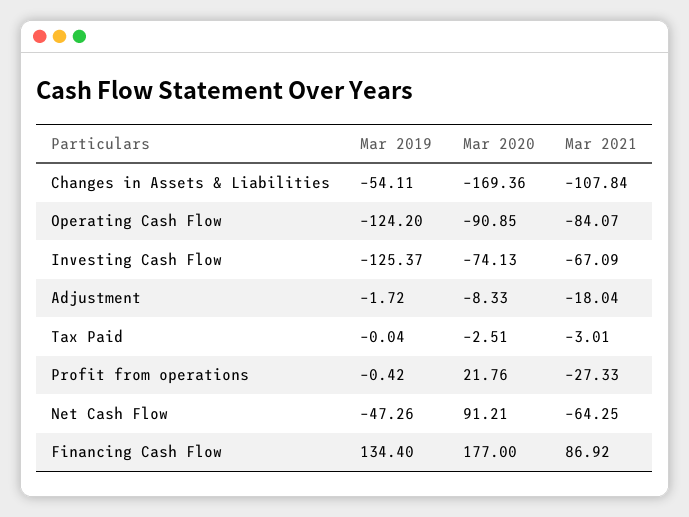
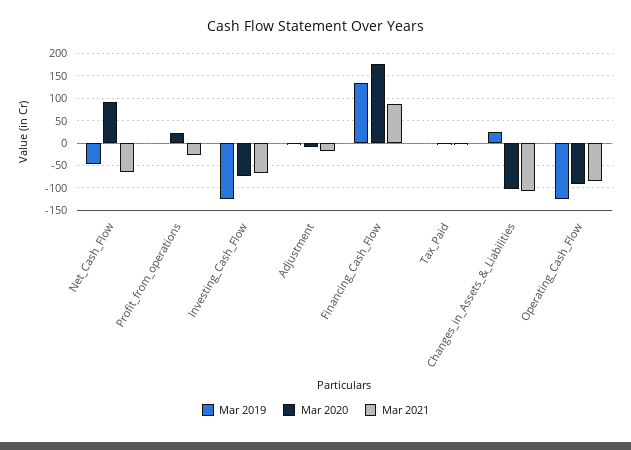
  {
    "Mar 2019": {
-     "Changes in Assets & Liabilities": -54.11,
+     "Changes in Assets & Liabilities": 25,
      "Operating Cash Flow": -124.2,
      "Investing Cash Flow": -125.37,
      "Adjustment": -1.72,
      "Tax Paid": -0.04,
      "Profit from operations": -0.42,
      "Net Cash Flow": -47.26,
      "Financing Cash Flow": 134.4
    },
    "Mar 2020": {
-     "Changes in Assets & Liabilities": -169.36,
+     "Changes in Assets & Liabilities": -100,
      "Operating Cash Flow": -90.85,
      "Investing Cash Flow": -74.13,
      "Adjustment": -8.33,
      "Tax Paid": -2.51,
      "Profit from operations": 21.76,
      "Net Cash Flow": 91.21,
      "Financing Cash Flow": 177
    },
    "Mar 2021": {
      "Changes in Assets & Liabilities": -107.84,
      "Operating Cash Flow": -84.07,
      "Investing Cash Flow": -67.09,
      "Adjustment": -18.04,
      "Tax Paid": -3.01,
      "Profit from operations": -27.33,
      "Net Cash Flow": -64.25,
      "Financing Cash Flow": 86.92
    }
  }

